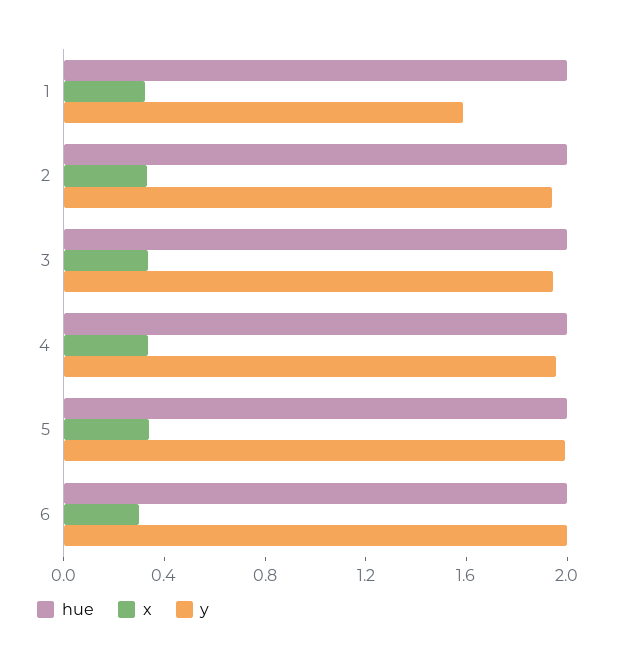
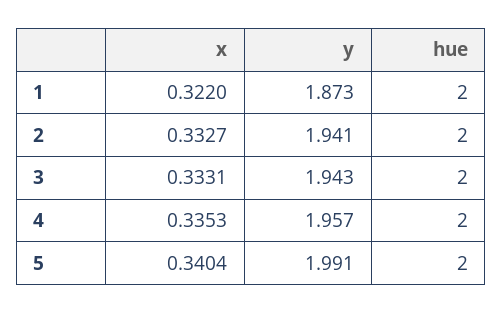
  {
    "hue": {
      "1": 2,
      "2": 2,
      "3": 2,
      "4": 2,
-     "5": 2,
+     "5": 2
-     "6": 2
    },
    "x": {
      "1": 0.322,
      "2": 0.3327,
      "3": 0.3331,
      "4": 0.3353,
-     "5": 0.3404,
+     "5": 0.3404
-     "6": 0.3
    },
    "y": {
-     "1": 1.6,
+     "1": 1.873,
      "2": 1.941,
      "3": 1.943,
      "4": 1.957,
-     "5": 1.991,
+     "5": 1.991
-     "6": 2
    }
  }

